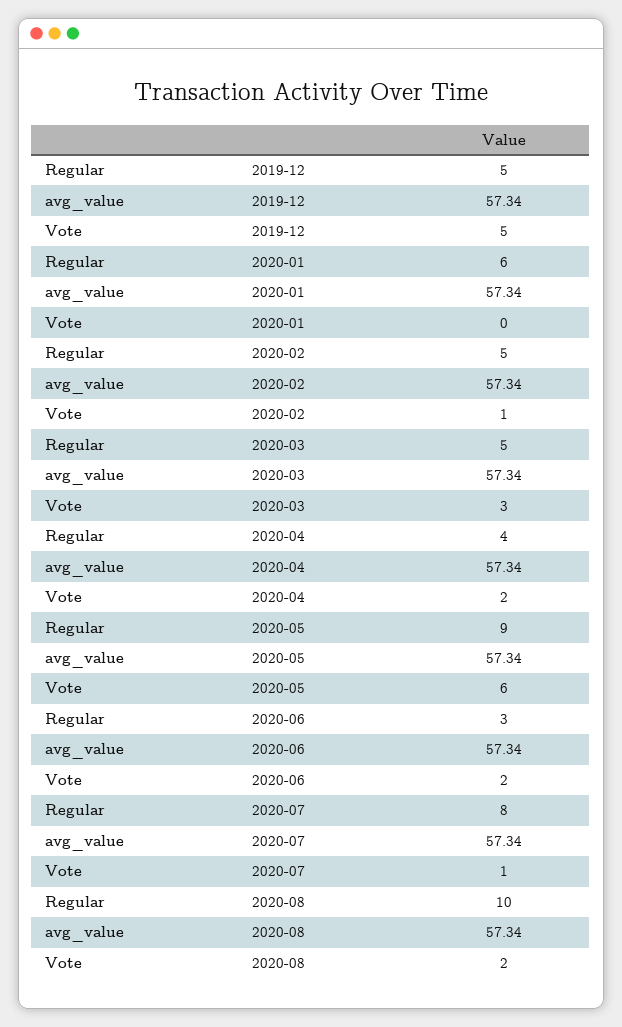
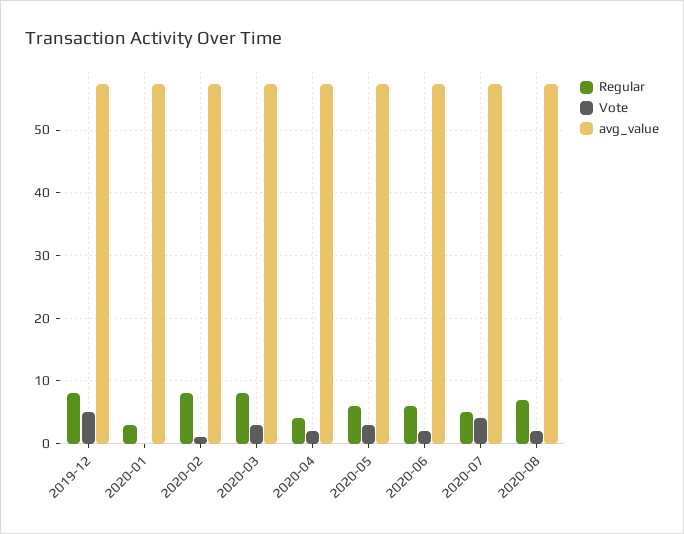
  {
    "Regular": {
-     "2019-12": 5,
+     "2019-12": 8,
-     "2020-01": 6,
+     "2020-01": 3,
-     "2020-02": 5,
+     "2020-02": 8,
-     "2020-03": 5,
+     "2020-03": 8,
      "2020-04": 4,
-     "2020-05": 9,
+     "2020-05": 6,
-     "2020-06": 3,
+     "2020-06": 6,
-     "2020-07": 8,
+     "2020-07": 5,
-     "2020-08": 10
+     "2020-08": 7
    },
    "avg_value": {
      "2019-12": 57.34,
      "2020-01": 57.34,
      "2020-02": 57.34,
      "2020-03": 57.34,
      "2020-04": 57.34,
      "2020-05": 57.34,
      "2020-06": 57.34,
      "2020-07": 57.34,
      "2020-08": 57.34
    },
    "Vote": {
      "2019-12": 5,
      "2020-01": 0,
      "2020-02": 1,
      "2020-03": 3,
      "2020-04": 2,
-     "2020-05": 6,
+     "2020-05": 3,
      "2020-06": 2,
-     "2020-07": 1,
+     "2020-07": 4,
      "2020-08": 2
    }
  }

